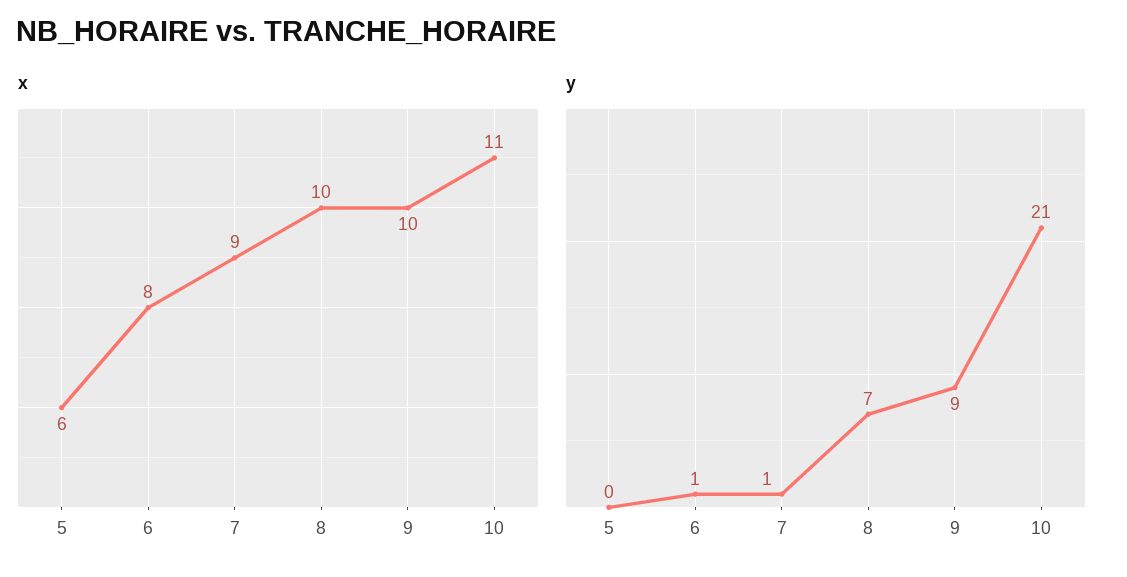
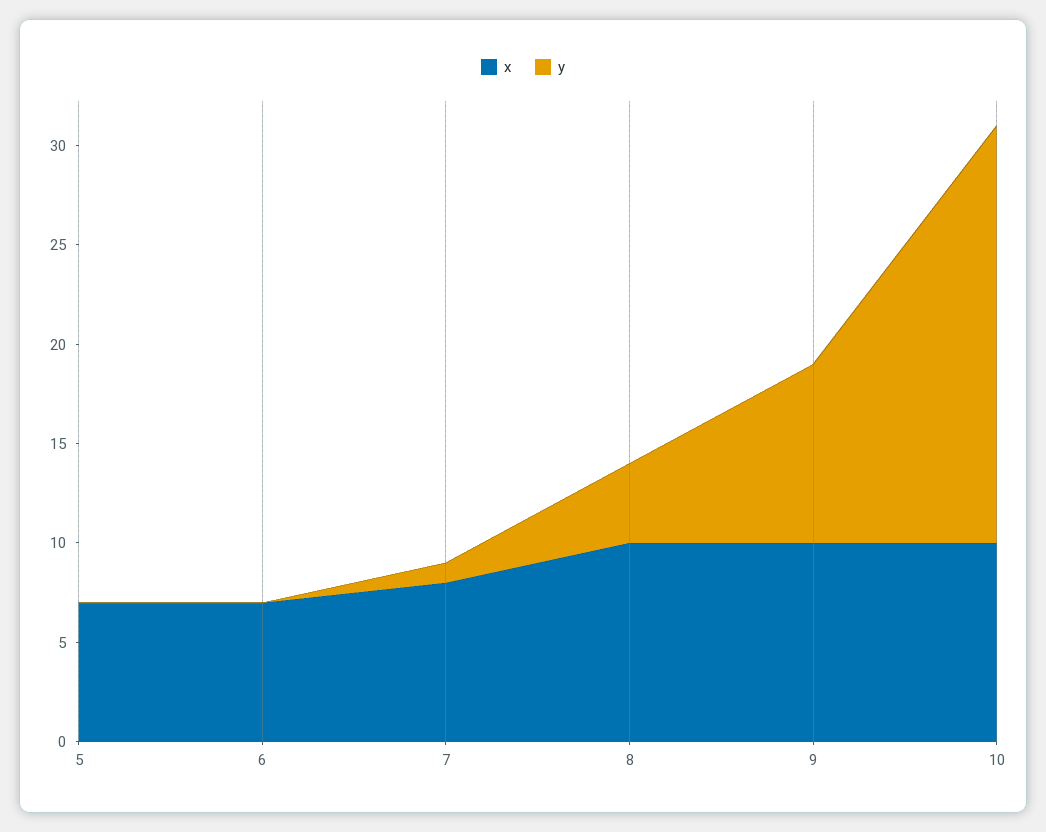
  {
    "x": {
-     "5": 6,
+     "5": 7,
-     "6": 8,
+     "6": 7,
-     "7": 9,
+     "7": 8,
      "8": 10,
      "9": 10,
-     "10": 11
+     "10": 10
    },
    "y": {
      "5": 0,
-     "6": 1,
+     "6": 0,
      "7": 1,
-     "8": 7,
+     "8": 4,
      "9": 9,
      "10": 21
    }
  }

